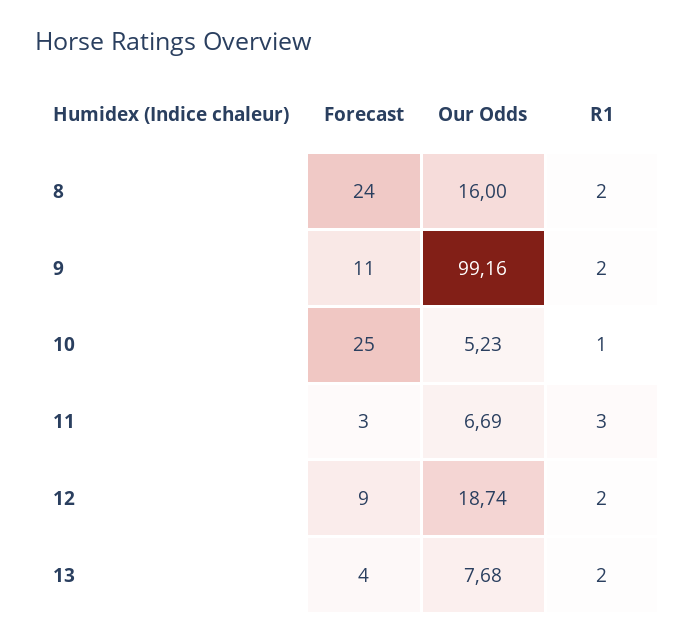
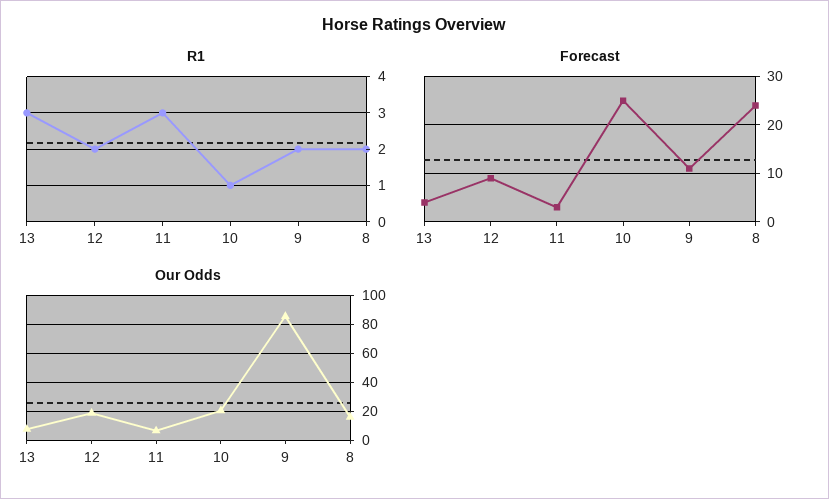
  {
    "Forecast": {
      "8": 24,
      "9": 11,
      "10": 25,
      "11": 3,
      "12": 9,
      "13": 4
    },
    "Our Odds": {
      "8": 16,
-     "9": 99.16,
+     "9": 85,
-     "10": 5.23,
+     "10": 20,
      "11": 6.69,
      "12": 18.74,
      "13": 7.68
    },
    "R1": {
      "8": 2,
      "9": 2,
      "10": 1,
      "11": 3,
      "12": 2,
-     "13": 2
+     "13": 3
    }
  }

